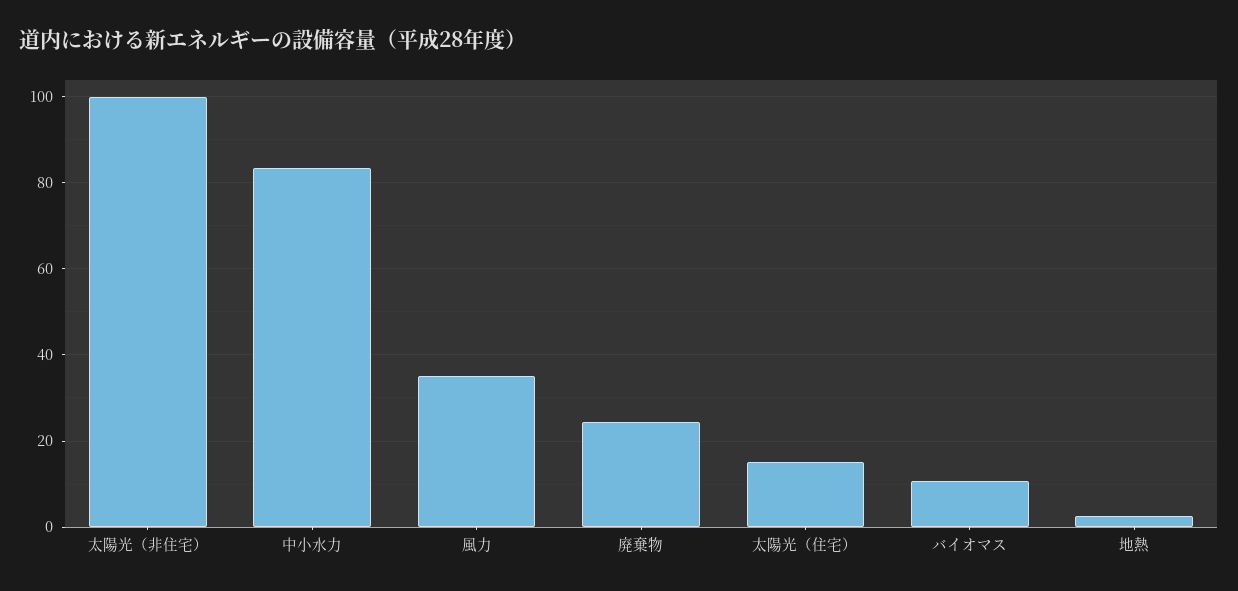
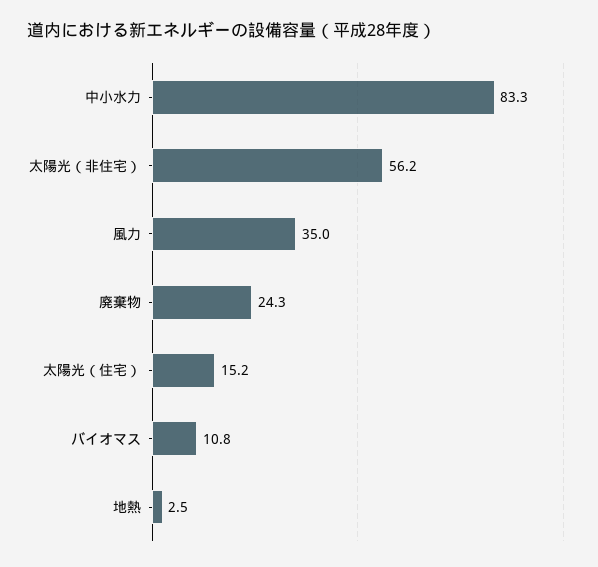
  {
-   "太陽光（非住宅）": 100,
+   "太陽光（非住宅）": 56.2,
    "中小水力": 83.3,
    "風力": 35,
    "廃棄物": 24.3,
    "太陽光（住宅）": 15.2,
    "バイオマス": 10.8,
    "地熱": 2.5
  }

